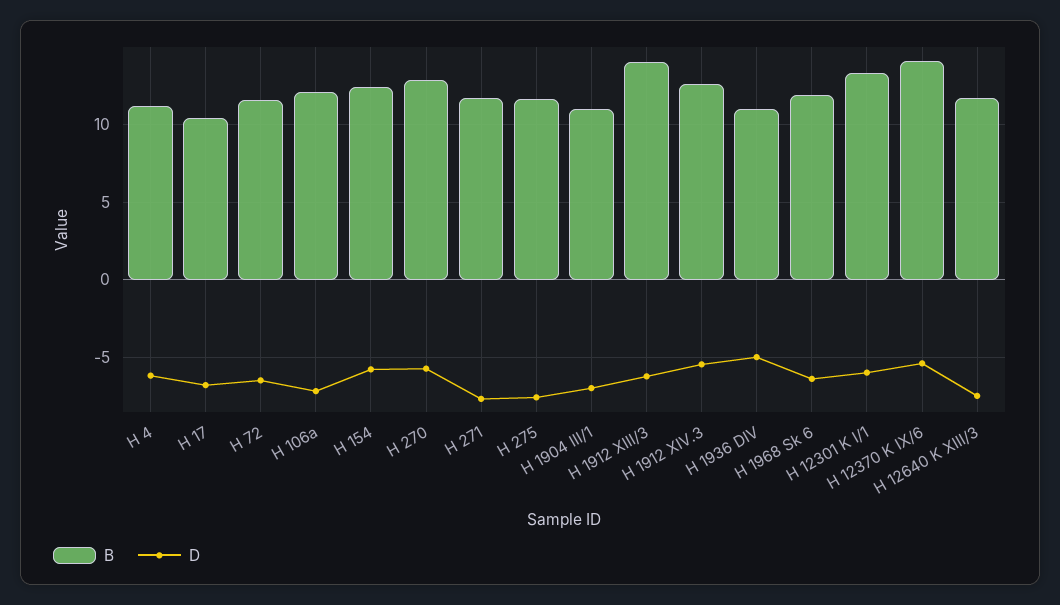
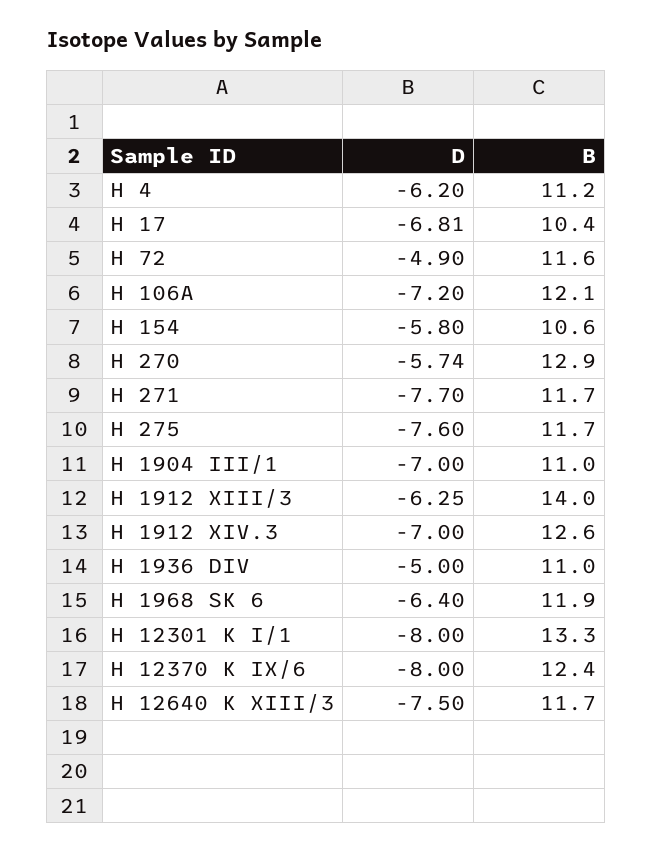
  {
    "B": {
      "H 4": 11.2,
      "H 17": 10.4,
      "H 72": 11.6,
      "H 106a": 12.1,
-     "H 154": 12.5,
+     "H 154": 10.6,
      "H 270": 12.9,
      "H 271": 11.7,
      "H 275": 11.7,
      "H 1904 III/1": 11,
      "H 1912 XIII/3": 14,
      "H 1912 XIV.3": 12.6,
      "H 1936 DIV": 11,
      "H 1968 Sk 6": 11.9,
      "H 12301 K I/1": 13.3,
-     "H 12370 K IX/6": 14,
+     "H 12370 K IX/6": 12.4,
      "H 12640 K XIII/3": 11.7
    },
    "D": {
      "H 4": -6.2,
      "H 17": -6.81,
-     "H 72": -6.5,
+     "H 72": -4.9,
      "H 106a": -7.2,
      "H 154": -5.8,
      "H 270": -5.74,
      "H 271": -7.7,
      "H 275": -7.6,
      "H 1904 III/1": -7,
      "H 1912 XIII/3": -6.25,
-     "H 1912 XIV.3": -5.5,
+     "H 1912 XIV.3": -7,
      "H 1936 DIV": -5,
      "H 1968 Sk 6": -6.4,
-     "H 12301 K I/1": -6,
+     "H 12301 K I/1": -8,
-     "H 12370 K IX/6": -5.5,
+     "H 12370 K IX/6": -8,
      "H 12640 K XIII/3": -7.5
    }
  }

